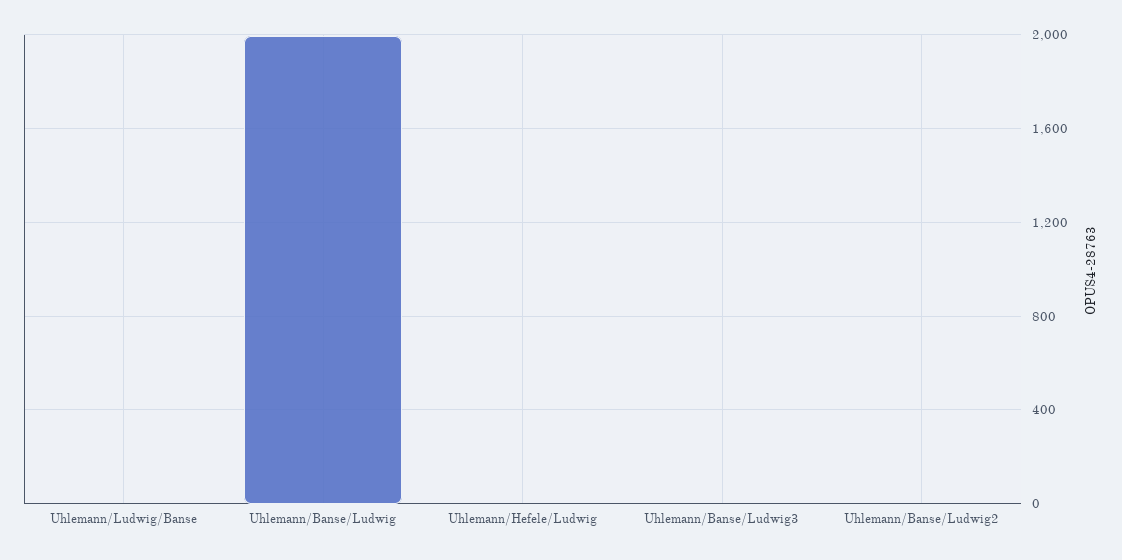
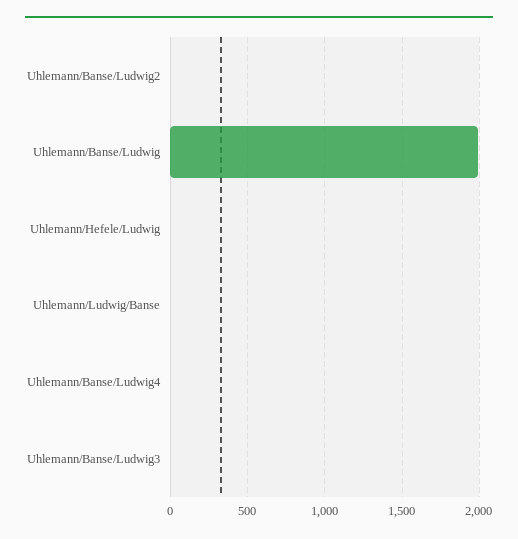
  {
    "Uhlemann/Ludwig/Banse": 0,
    "Uhlemann/Banse/Ludwig": 2000,
    "Uhlemann/Hefele/Ludwig": 0,
    "Uhlemann/Banse/Ludwig3": 0,
-   "Uhlemann/Banse/Ludwig2": 0
+   "Uhlemann/Banse/Ludwig2": 0,
+   "Uhlemann/Banse/Ludwig4": 0
  }

